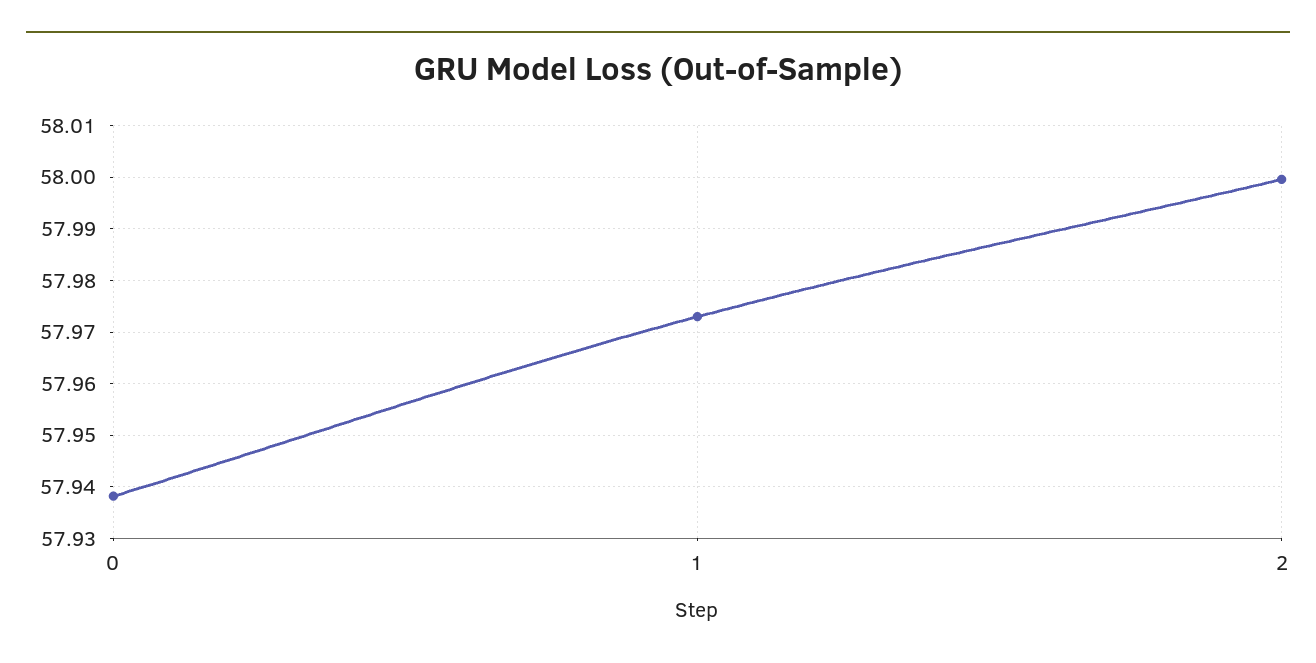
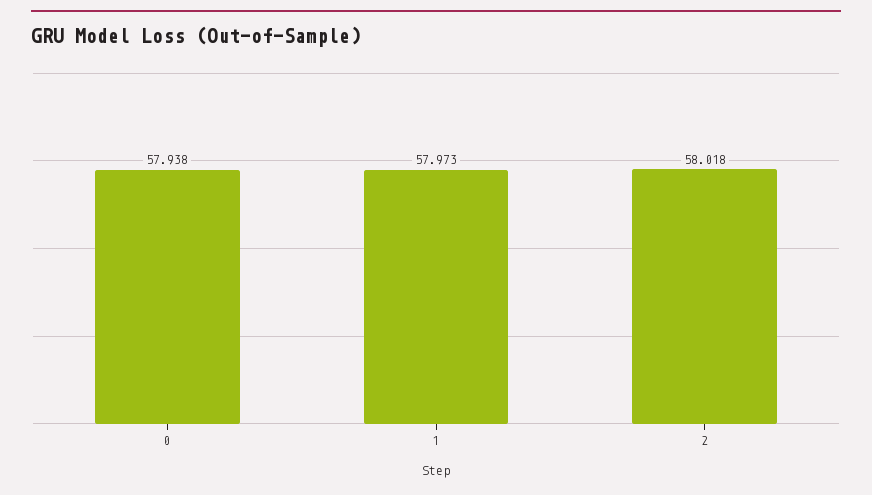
  {
    "0": 57.938,
    "1": 57.973,
-   "2": 58
+   "2": 58.018
  }

